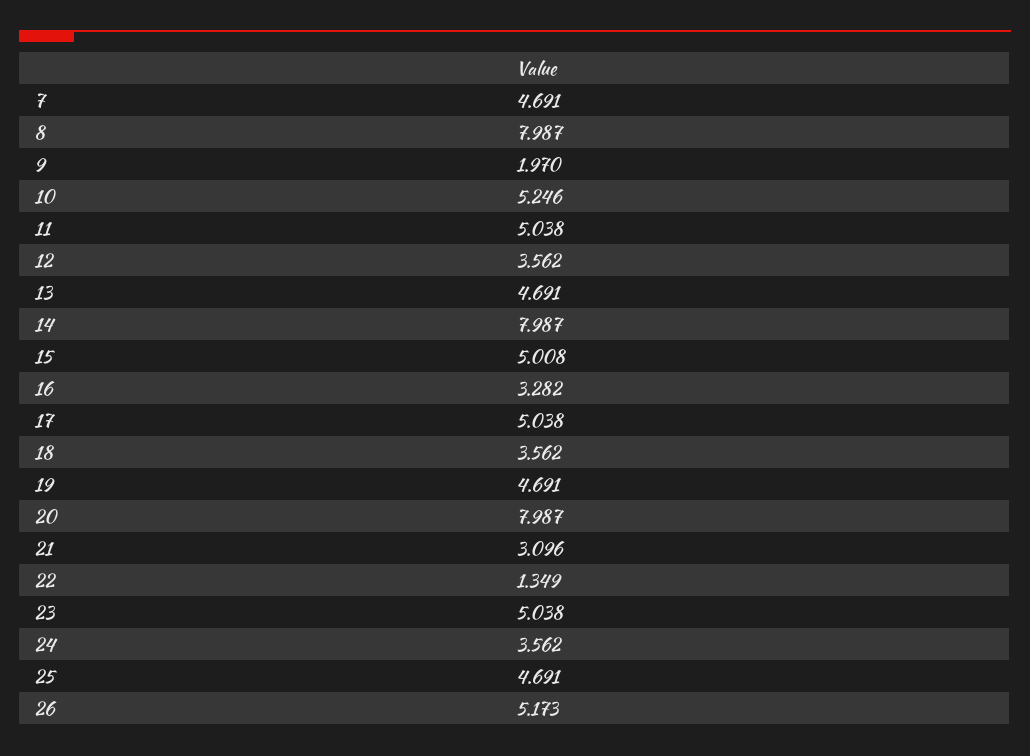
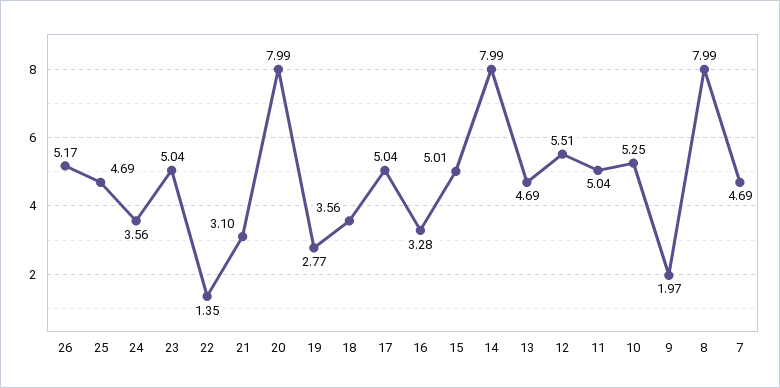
  {
    "7": 4.691,
    "8": 7.987,
    "9": 1.97,
    "10": 5.246,
    "11": 5.038,
-   "12": 3.562,
+   "12": 5.51,
    "13": 4.691,
    "14": 7.987,
    "15": 5.008,
    "16": 3.282,
    "17": 5.038,
    "18": 3.562,
-   "19": 4.691,
+   "19": 2.77,
    "20": 7.987,
    "21": 3.096,
    "22": 1.349,
    "23": 5.038,
    "24": 3.562,
    "25": 4.691,
    "26": 5.173
  }

